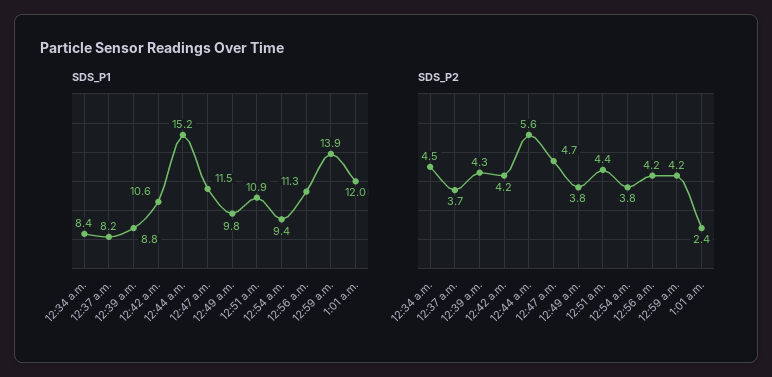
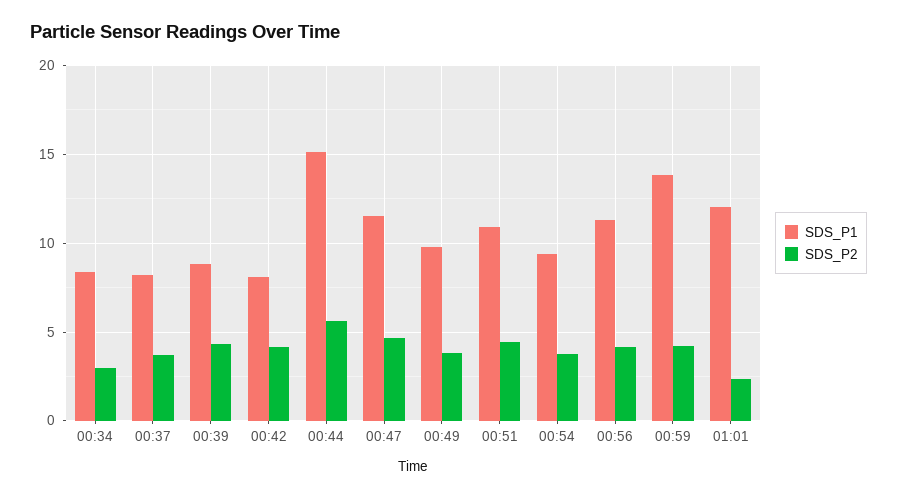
  {
    "SDS_P1": {
      "12:34 a.m.": 8.4,
      "12:37 a.m.": 8.2,
      "12:39 a.m.": 8.8,
-     "12:42 a.m.": 10.6,
+     "12:42 a.m.": 8,
      "12:44 a.m.": 15.2,
      "12:47 a.m.": 11.5,
      "12:49 a.m.": 9.8,
      "12:51 a.m.": 10.9,
      "12:54 a.m.": 9.4,
      "12:56 a.m.": 11.3,
      "12:59 a.m.": 13.9,
      "1:01 a.m.": 12
    },
    "SDS_P2": {
-     "12:34 a.m.": 4.5,
+     "12:34 a.m.": 3,
      "12:37 a.m.": 3.7,
      "12:39 a.m.": 4.3,
      "12:42 a.m.": 4.2,
      "12:44 a.m.": 5.6,
      "12:47 a.m.": 4.7,
      "12:49 a.m.": 3.8,
      "12:51 a.m.": 4.4,
      "12:54 a.m.": 3.8,
      "12:56 a.m.": 4.2,
      "12:59 a.m.": 4.2,
      "1:01 a.m.": 2.4
    }
  }

